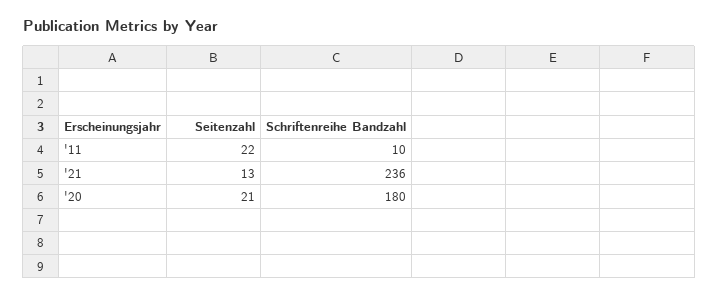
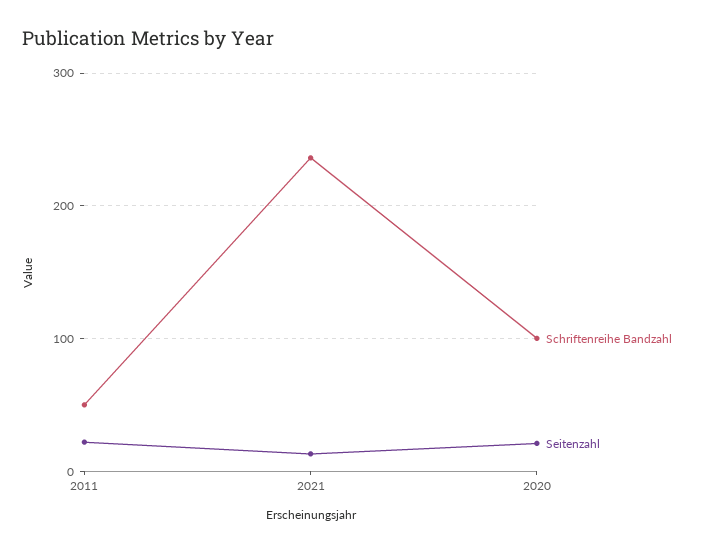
  {
    "Seitenzahl": {
      "'11": 22,
      "'21": 13,
      "'20": 21
    },
    "Schriftenreihe Bandzahl": {
-     "'11": 10,
+     "'11": 50,
      "'21": 236,
-     "'20": 180
+     "'20": 100
    }
  }

